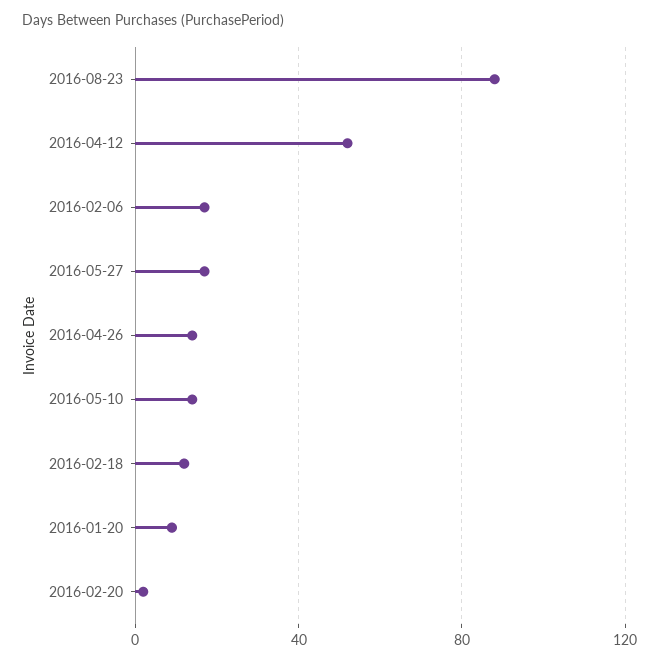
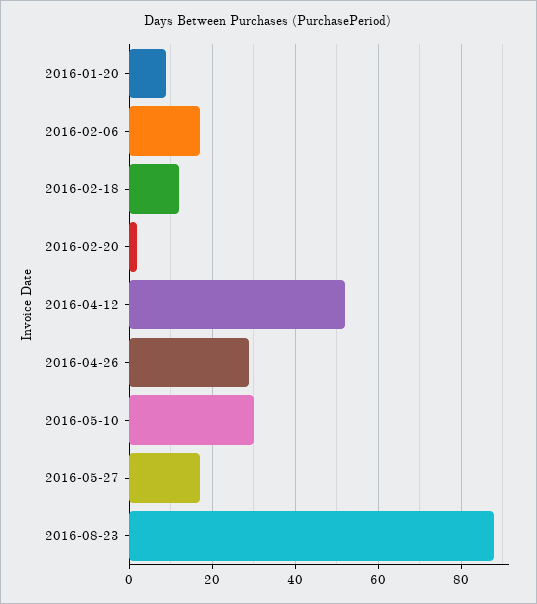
  {
    "2016-08-23": 90,
    "2016-04-12": 50,
    "2016-02-06": 15,
    "2016-05-27": 15,
-   "2016-04-26": 15,
+   "2016-04-26": 30,
-   "2016-05-10": 15,
+   "2016-05-10": 30,
    "2016-02-18": 10,
    "2016-01-20": 10,
    "2016-02-20": 0
  }

